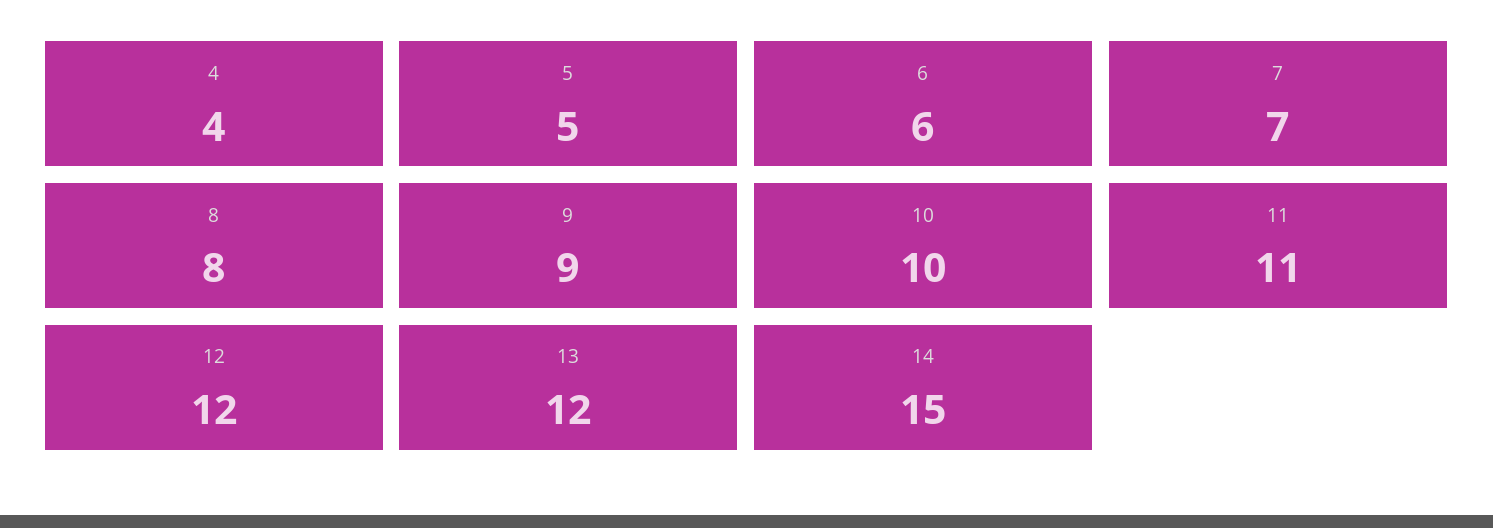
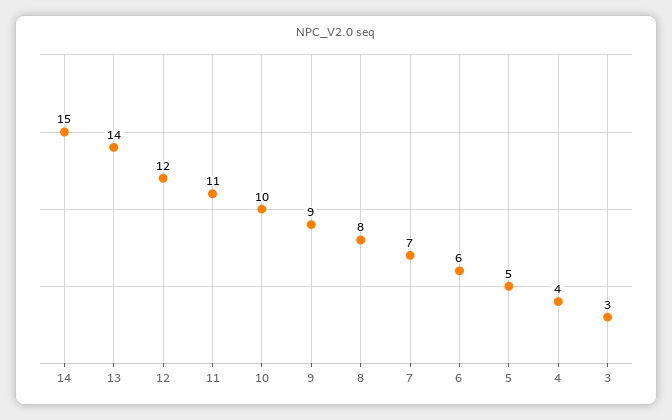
  {
    "4": 4,
    "5": 5,
    "6": 6,
    "7": 7,
    "8": 8,
    "9": 9,
    "10": 10,
    "11": 11,
    "12": 12,
-   "13": 12,
+   "13": 14,
-   "14": 15
+   "14": 15,
+   "3": 3
  }

